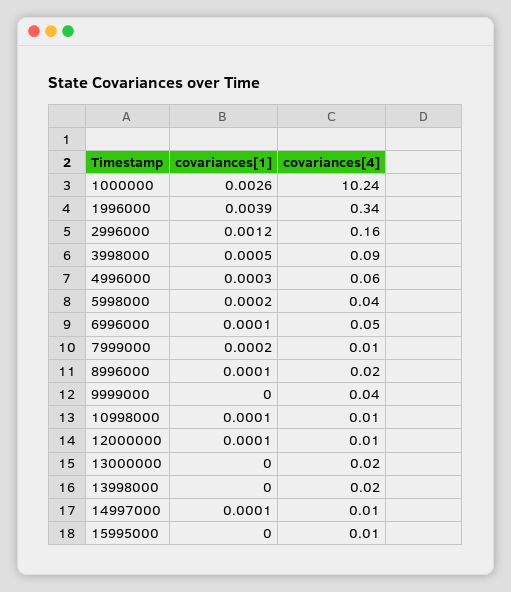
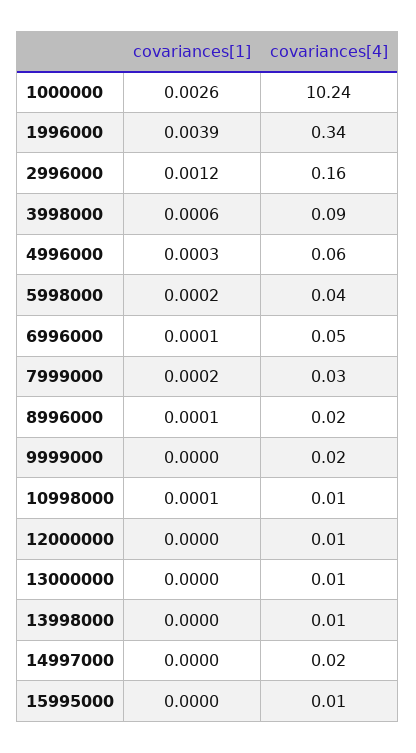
  {
    "covariances[1]": {
      "1000000": 0.0026,
      "1996000": 0.0039,
      "2996000": 0.0012,
-     "3998000": 0.0005,
+     "3998000": 0.0006,
      "4996000": 0.0003,
      "5998000": 0.0002,
      "6996000": 0.0001,
      "7999000": 0.0002,
      "8996000": 0.0001,
      "9999000": 0,
      "10998000": 0.0001,
-     "12000000": 0.0001,
+     "12000000": 0,
      "13000000": 0,
      "13998000": 0,
-     "14997000": 0.0001,
+     "14997000": 0,
      "15995000": 0
    },
    "covariances[4]": {
      "1000000": 10.24,
      "1996000": 0.34,
      "2996000": 0.16,
      "3998000": 0.09,
      "4996000": 0.06,
      "5998000": 0.04,
      "6996000": 0.05,
-     "7999000": 0.01,
+     "7999000": 0.03,
      "8996000": 0.02,
-     "9999000": 0.04,
+     "9999000": 0.02,
      "10998000": 0.01,
      "12000000": 0.01,
-     "13000000": 0.02,
+     "13000000": 0.01,
-     "13998000": 0.02,
+     "13998000": 0.01,
-     "14997000": 0.01,
+     "14997000": 0.02,
      "15995000": 0.01
    }
  }

